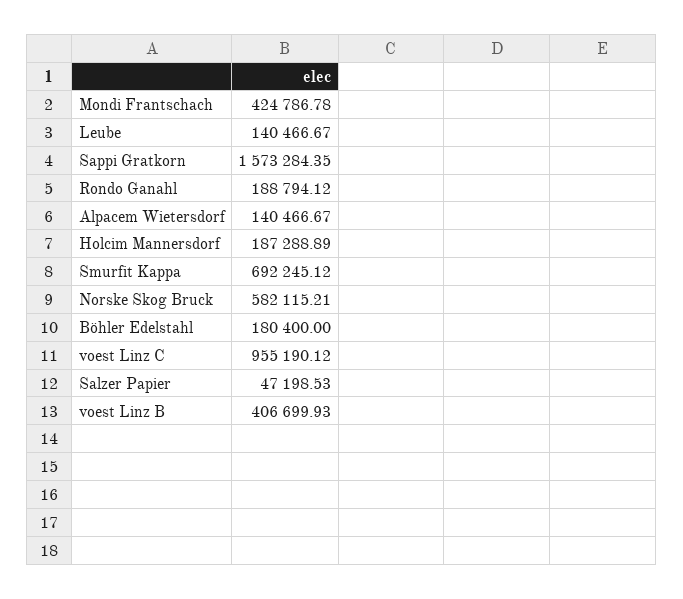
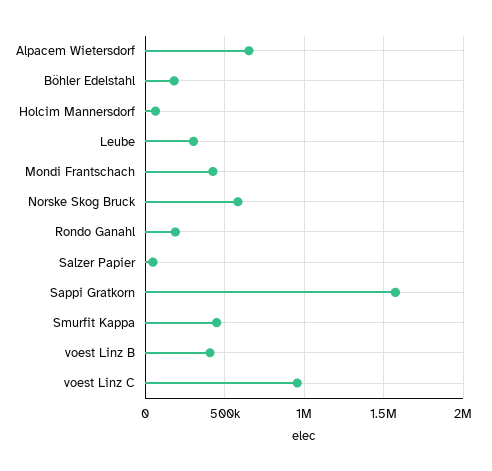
  {
    "Mondi Frantschach": 424786.78,
-   "Leube": 140466.67,
+   "Leube": 300000,
    "Sappi Gratkorn": 1573284.35,
    "Rondo Ganahl": 188794.12,
-   "Alpacem Wietersdorf": 140466.67,
+   "Alpacem Wietersdorf": 650000,
-   "Holcim Mannersdorf": 187288.89,
+   "Holcim Mannersdorf": 50000,
-   "Smurfit Kappa": 692245.12,
+   "Smurfit Kappa": 450000,
    "Norske Skog Bruck": 582115.21,
    "Böhler Edelstahl": 180400,
    "voest Linz C": 955190.12,
    "Salzer Papier": 47198.53,
    "voest Linz B": 406699.93
  }

